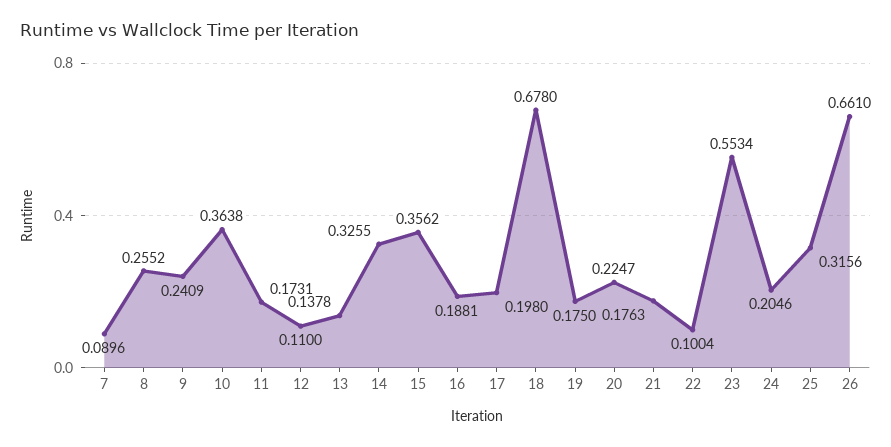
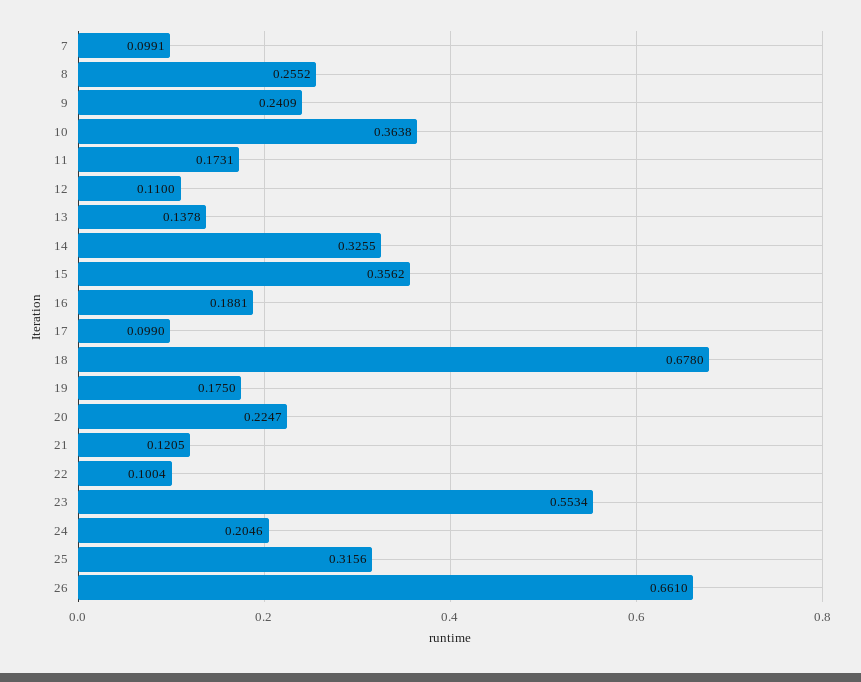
  {
-   "7": 0.0896,
+   "7": 0.0991,
    "8": 0.2552,
    "9": 0.2409,
    "10": 0.3638,
    "11": 0.1731,
    "12": 0.11,
    "13": 0.1378,
    "14": 0.3255,
    "15": 0.3562,
    "16": 0.1881,
-   "17": 0.198,
+   "17": 0.099,
    "18": 0.678,
    "19": 0.175,
    "20": 0.2247,
-   "21": 0.1763,
+   "21": 0.1205,
    "22": 0.1004,
    "23": 0.5534,
    "24": 0.2046,
    "25": 0.3156,
    "26": 0.661
  }

